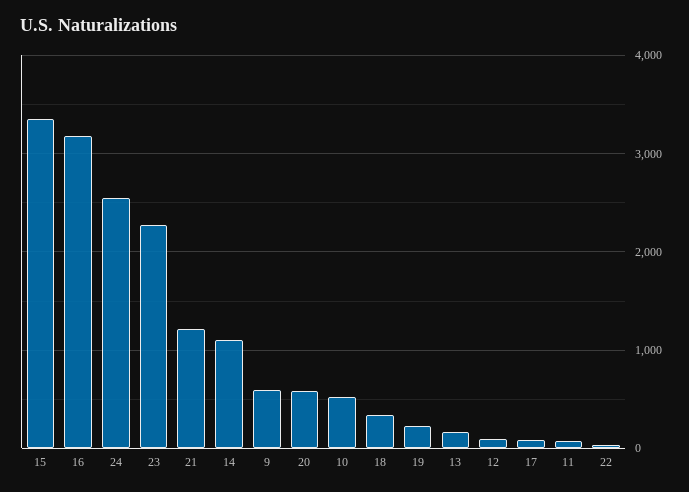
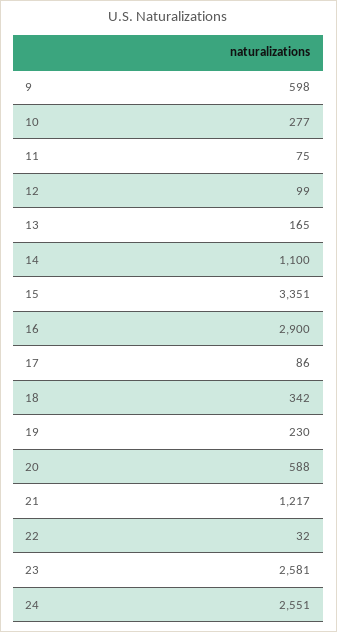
  {
    "15": 3351,
-   "16": 3200,
+   "16": 2900,
    "24": 2551,
-   "23": 2300,
+   "23": 2581,
    "21": 1217,
    "14": 1100,
    "9": 598,
    "20": 588,
-   "10": 500,
+   "10": 277,
    "18": 342,
    "19": 230,
    "13": 165,
    "12": 99,
    "17": 86,
    "11": 75,
    "22": 32
  }

